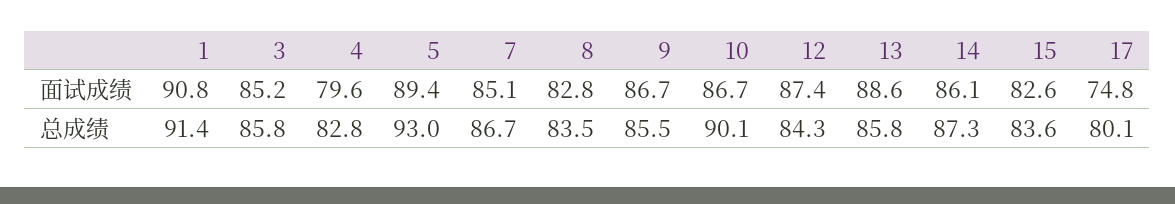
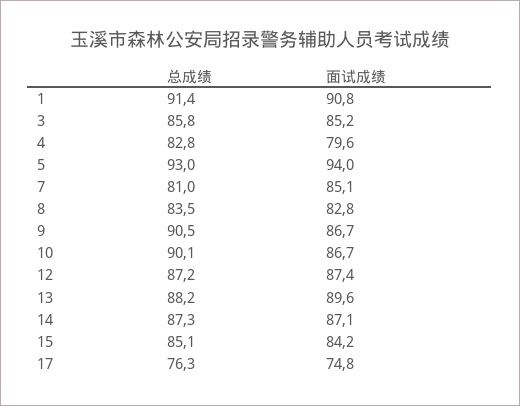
  {
    "1": {
      "面试成绩": 90.8,
      "总成绩": 91.4
    },
    "3": {
      "面试成绩": 85.2,
      "总成绩": 85.8
    },
    "4": {
      "面试成绩": 79.6,
      "总成绩": 82.8
    },
    "5": {
-     "面试成绩": 89.4,
+     "面试成绩": 94,
      "总成绩": 93
    },
    "7": {
      "面试成绩": 85.1,
-     "总成绩": 86.7
+     "总成绩": 81
    },
    "8": {
      "面试成绩": 82.8,
      "总成绩": 83.5
    },
    "9": {
      "面试成绩": 86.7,
-     "总成绩": 85.5
+     "总成绩": 90.5
    },
    "10": {
      "面试成绩": 86.7,
      "总成绩": 90.1
    },
    "12": {
      "面试成绩": 87.4,
-     "总成绩": 84.3
+     "总成绩": 87.2
    },
    "13": {
-     "面试成绩": 88.6,
+     "面试成绩": 89.6,
-     "总成绩": 85.8
+     "总成绩": 88.2
    },
    "14": {
-     "面试成绩": 86.1,
+     "面试成绩": 87.1,
      "总成绩": 87.3
    },
    "15": {
-     "面试成绩": 82.6,
+     "面试成绩": 84.2,
-     "总成绩": 83.6
+     "总成绩": 85.1
    },
    "17": {
      "面试成绩": 74.8,
-     "总成绩": 80.1
+     "总成绩": 76.3
    }
  }

